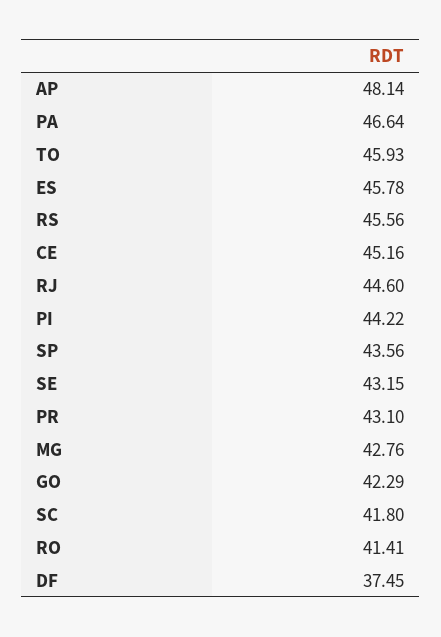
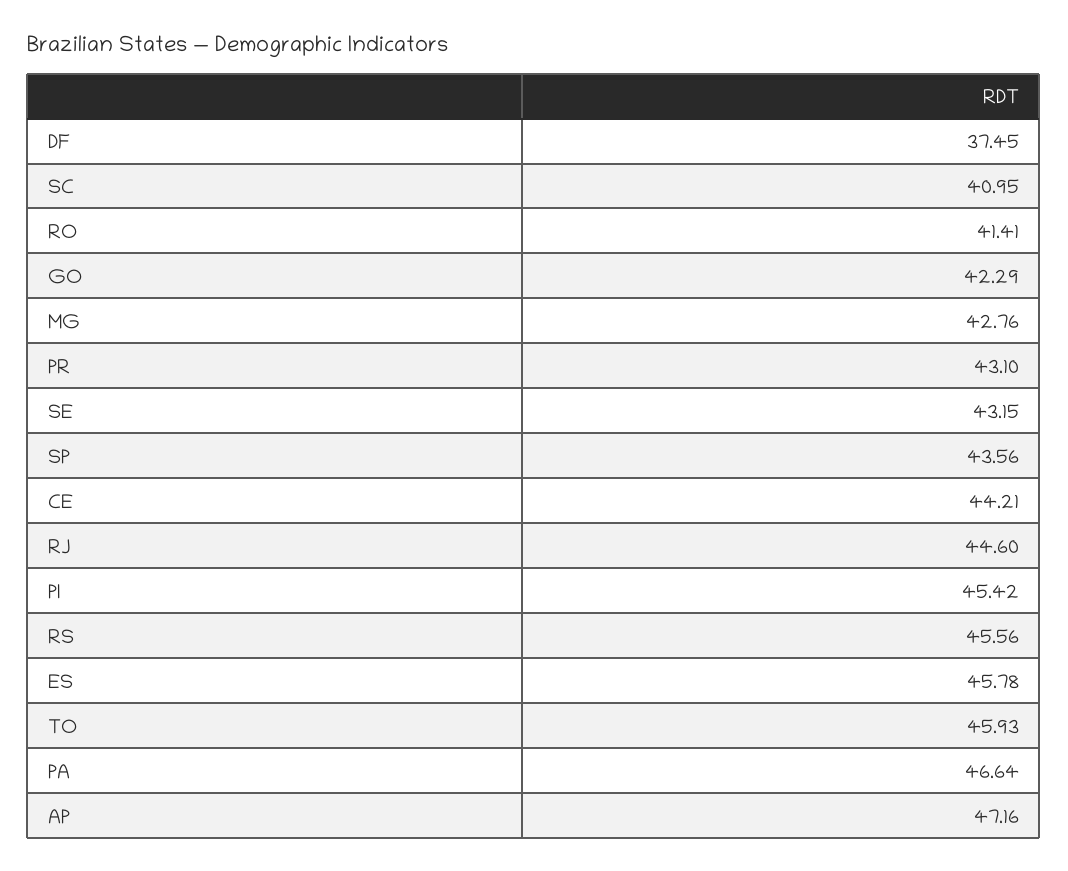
  {
-   "AP": 48.14,
+   "AP": 47.16,
    "PA": 46.64,
    "TO": 45.93,
    "ES": 45.78,
    "RS": 45.56,
-   "CE": 45.16,
+   "CE": 44.21,
    "RJ": 44.6,
-   "PI": 44.22,
+   "PI": 45.42,
    "SP": 43.56,
    "SE": 43.15,
    "PR": 43.1,
    "MG": 42.76,
    "GO": 42.29,
-   "SC": 41.8,
+   "SC": 40.95,
    "RO": 41.41,
    "DF": 37.45
  }

